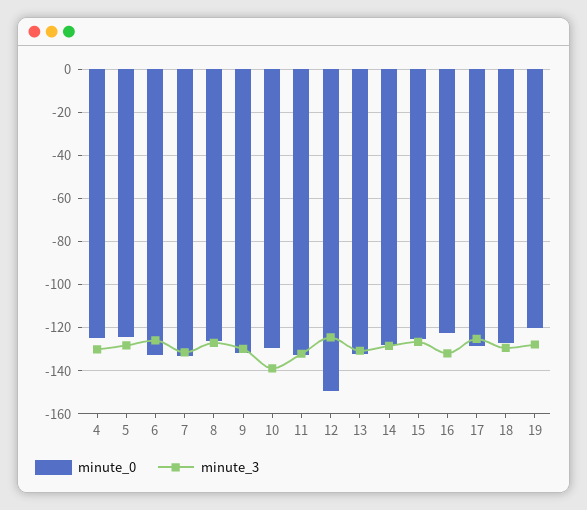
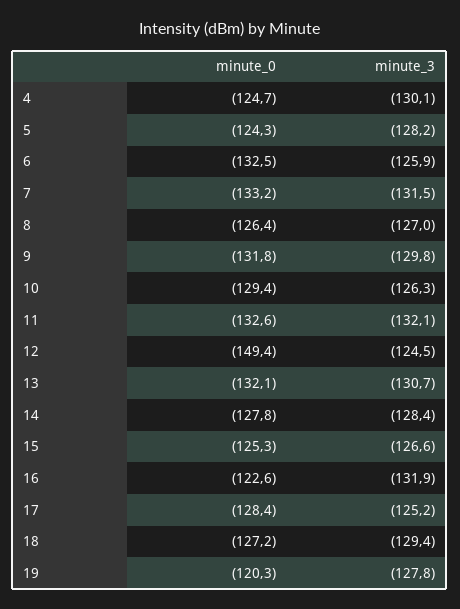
  {
    "minute_0": {
      "4": -124.7,
      "5": -124.3,
      "6": -132.5,
      "7": -133.2,
      "8": -126.4,
      "9": -131.8,
      "10": -129.4,
      "11": -132.6,
      "12": -149.4,
      "13": -132.1,
      "14": -127.8,
      "15": -125.3,
      "16": -122.6,
      "17": -128.4,
      "18": -127.2,
      "19": -120.3
    },
    "minute_3": {
      "4": -130.1,
      "5": -128.2,
      "6": -125.9,
      "7": -131.5,
      "8": -127,
      "9": -129.8,
-     "10": -140,
+     "10": -126.3,
      "11": -132.1,
      "12": -124.5,
      "13": -130.7,
      "14": -128.4,
      "15": -126.6,
      "16": -131.9,
      "17": -125.2,
      "18": -129.4,
      "19": -127.8
    }
  }

